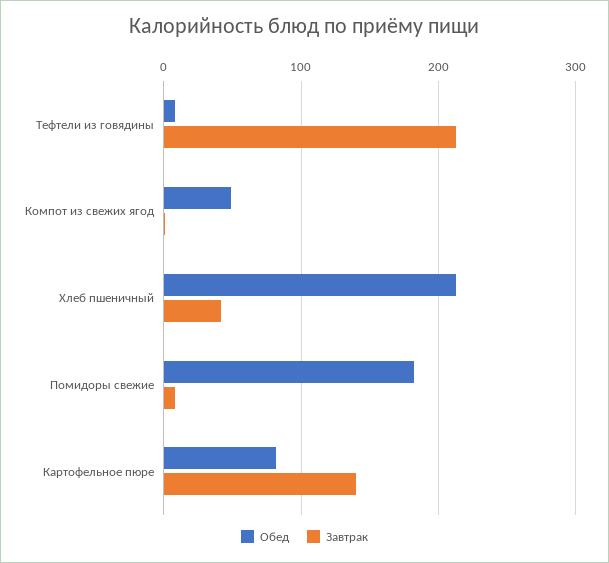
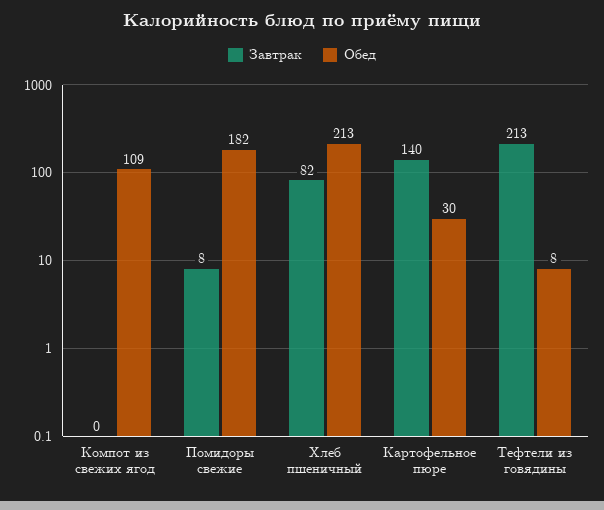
  {
    "Обед": {
      "Тефтели из говядины": 8,
-     "Компот из свежих ягод": 50,
+     "Компот из свежих ягод": 109,
      "Хлеб пшеничный": 213,
      "Помидоры свежие": 182,
-     "Картофельное пюре": 80
+     "Картофельное пюре": 30
    },
    "Завтрак": {
      "Тефтели из говядины": 213,
      "Компот из свежих ягод": 0,
-     "Хлеб пшеничный": 40,
+     "Хлеб пшеничный": 82,
      "Помидоры свежие": 8,
      "Картофельное пюре": 140
    }
  }

